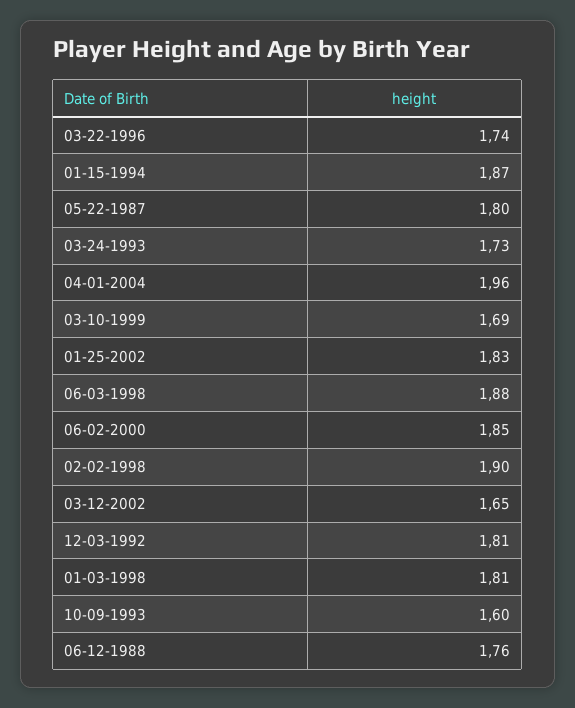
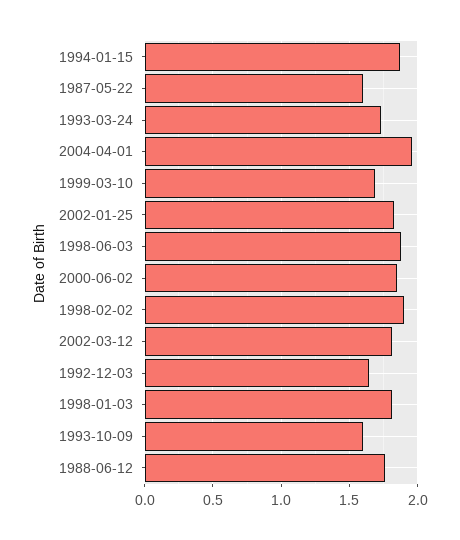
  {
-   "03-22-1996": 1.74,
    "01-15-1994": 1.87,
-   "05-22-1987": 1.8,
+   "05-22-1987": 1.6,
    "03-24-1993": 1.73,
    "04-01-2004": 1.96,
    "03-10-1999": 1.69,
    "01-25-2002": 1.83,
    "06-03-1998": 1.88,
    "06-02-2000": 1.85,
    "02-02-1998": 1.9,
-   "03-12-2002": 1.65,
+   "03-12-2002": 1.8,
-   "12-03-1992": 1.81,
+   "12-03-1992": 1.65,
    "01-03-1998": 1.81,
    "10-09-1993": 1.6,
    "06-12-1988": 1.76
  }

